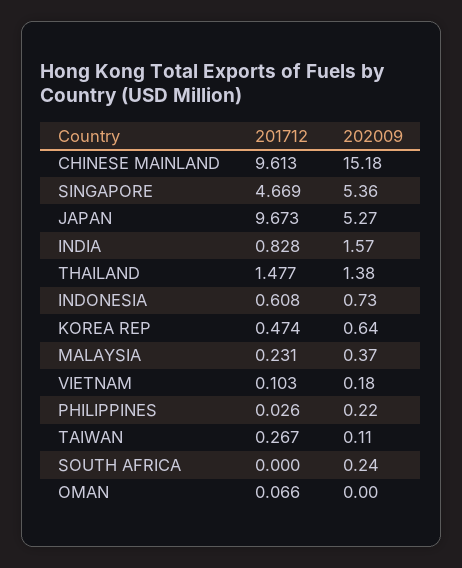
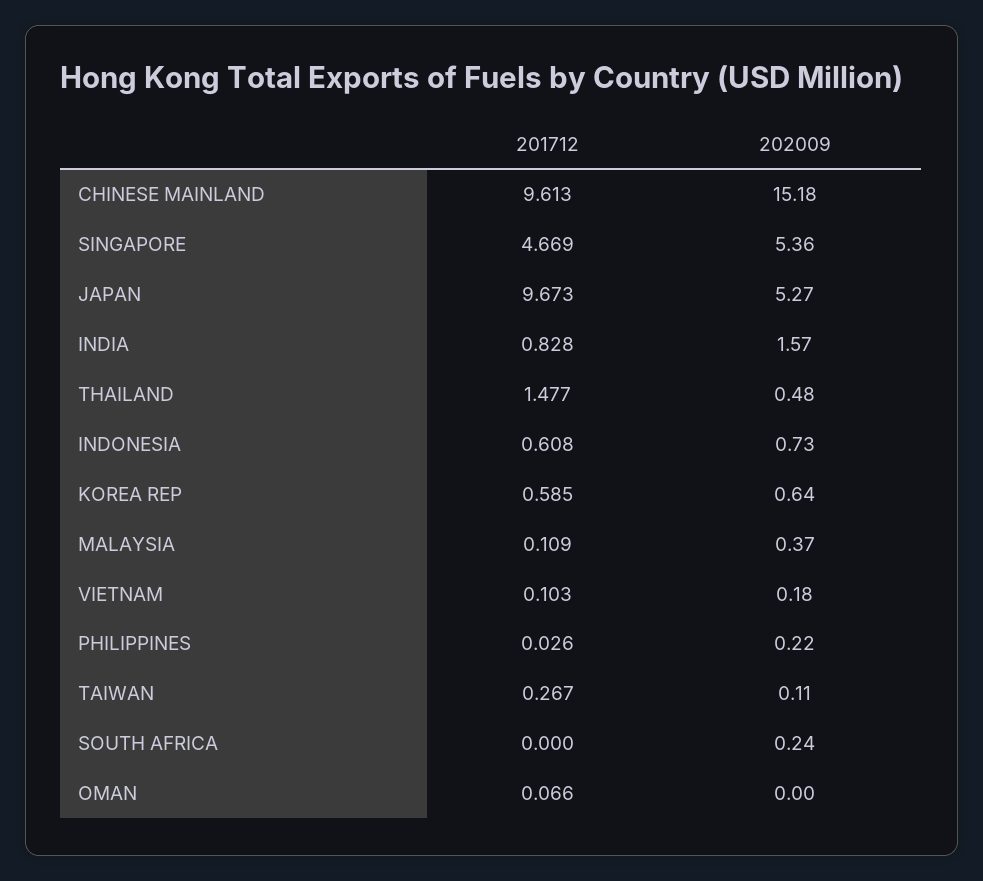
  {
    "201712": {
      "CHINESE MAINLAND": 9.613,
      "SINGAPORE": 4.669,
      "JAPAN": 9.673,
      "INDIA": 0.828,
      "THAILAND": 1.477,
      "INDONESIA": 0.608,
-     "KOREA REP": 0.474,
+     "KOREA REP": 0.585,
-     "MALAYSIA": 0.231,
+     "MALAYSIA": 0.109,
      "VIETNAM": 0.103,
      "PHILIPPINES": 0.026,
      "TAIWAN": 0.267,
      "SOUTH AFRICA": 0,
      "OMAN": 0.066
    },
    "202009": {
      "CHINESE MAINLAND": 15.18,
      "SINGAPORE": 5.36,
      "JAPAN": 5.27,
      "INDIA": 1.57,
-     "THAILAND": 1.38,
+     "THAILAND": 0.48,
      "INDONESIA": 0.73,
      "KOREA REP": 0.64,
      "MALAYSIA": 0.37,
      "VIETNAM": 0.18,
      "PHILIPPINES": 0.22,
      "TAIWAN": 0.11,
      "SOUTH AFRICA": 0.24,
      "OMAN": 0
    }
  }

